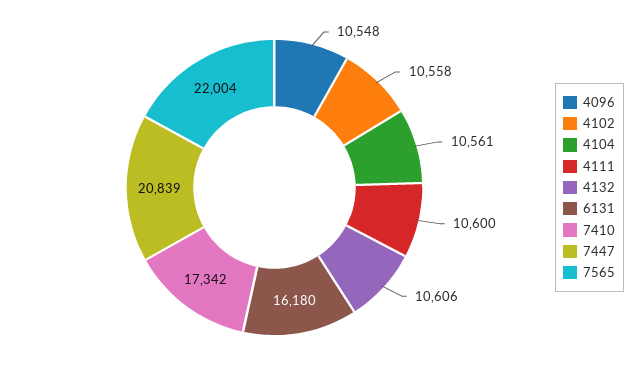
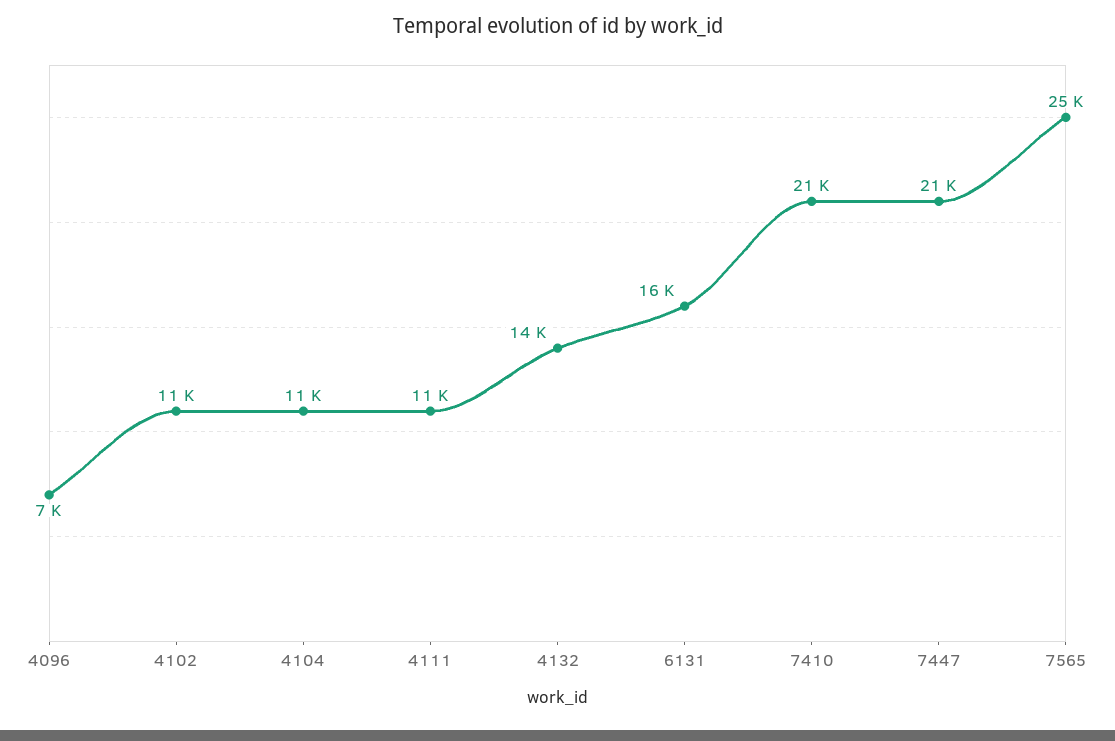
  {
-   "4096": 10548,
+   "4096": 7000,
    "4102": 10558,
    "4104": 10561,
    "4111": 10600,
-   "4132": 10606,
+   "4132": 14000,
    "6131": 16180,
-   "7410": 17342,
+   "7410": 21000,
    "7447": 20839,
-   "7565": 22004
+   "7565": 25000
  }

